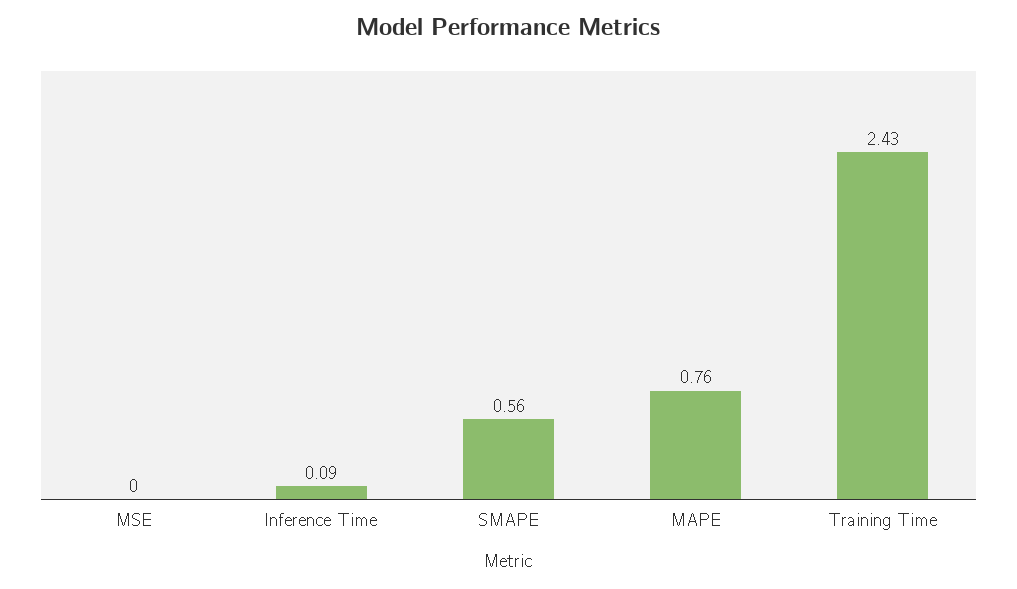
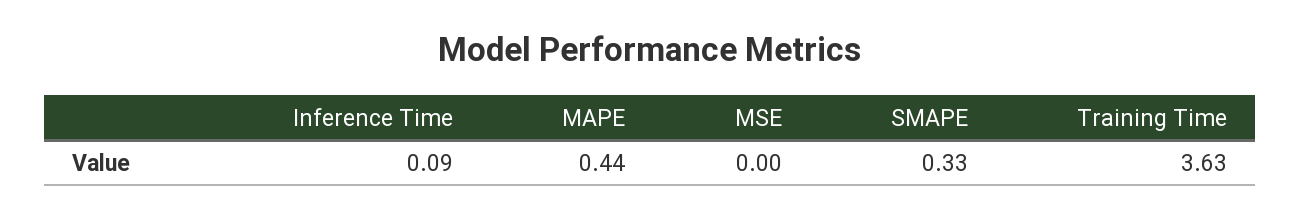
  {
    "MSE": 0,
    "Inference Time": 0.09,
-   "SMAPE": 0.56,
+   "SMAPE": 0.33,
-   "MAPE": 0.76,
+   "MAPE": 0.44,
-   "Training Time": 2.43
+   "Training Time": 3.63
  }

